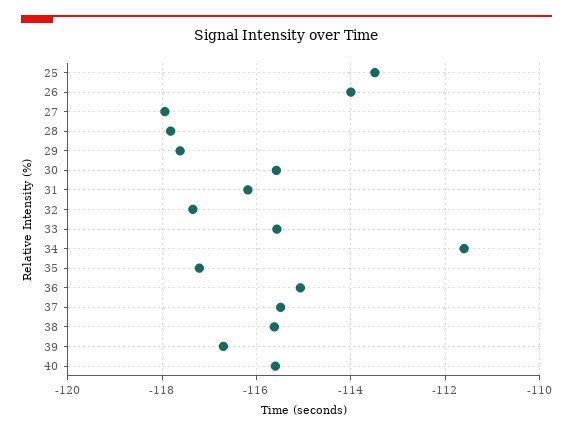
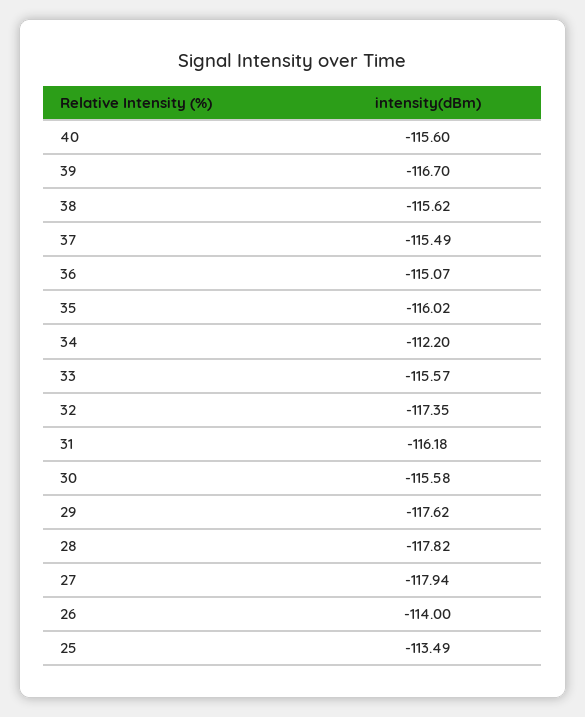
  {
    "25": -113.49,
    "26": -114,
    "27": -117.94,
    "28": -117.82,
    "29": -117.62,
    "30": -115.58,
    "31": -116.18,
    "32": -117.35,
    "33": -115.57,
-   "34": -111.6,
+   "34": -112.2,
-   "35": -117.2,
+   "35": -116.02,
    "36": -115.07,
    "37": -115.49,
    "38": -115.62,
    "39": -116.7,
    "40": -115.6
  }

